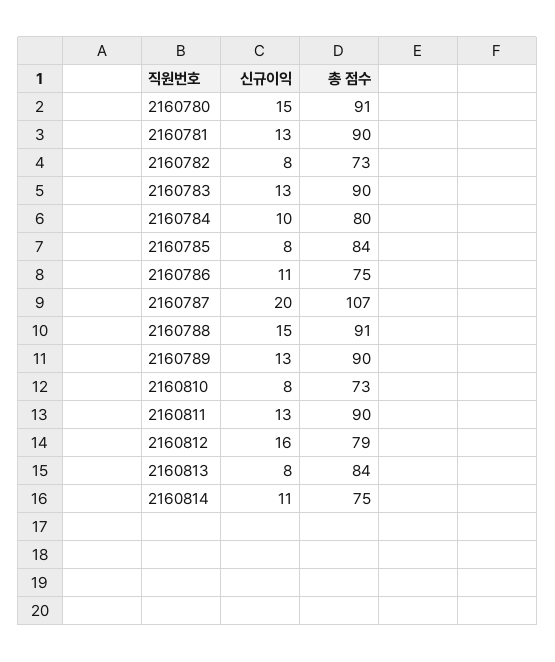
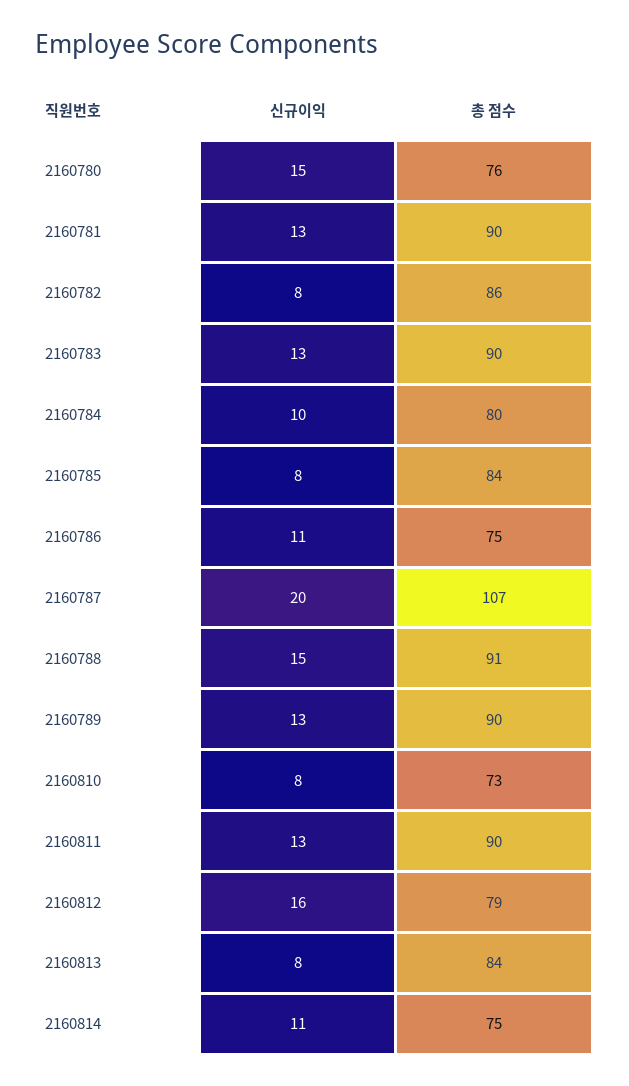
  {
    "신규이익": {
      "2160780": 15,
      "2160781": 13,
      "2160782": 8,
      "2160783": 13,
      "2160784": 10,
      "2160785": 8,
      "2160786": 11,
      "2160787": 20,
      "2160788": 15,
      "2160789": 13,
      "2160810": 8,
      "2160811": 13,
      "2160812": 16,
      "2160813": 8,
      "2160814": 11
    },
    "총 점수": {
-     "2160780": 91,
+     "2160780": 76,
      "2160781": 90,
-     "2160782": 73,
+     "2160782": 86,
      "2160783": 90,
      "2160784": 80,
      "2160785": 84,
      "2160786": 75,
      "2160787": 107,
      "2160788": 91,
      "2160789": 90,
      "2160810": 73,
      "2160811": 90,
      "2160812": 79,
      "2160813": 84,
      "2160814": 75
    }
  }

